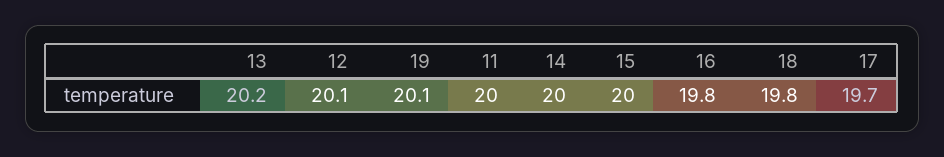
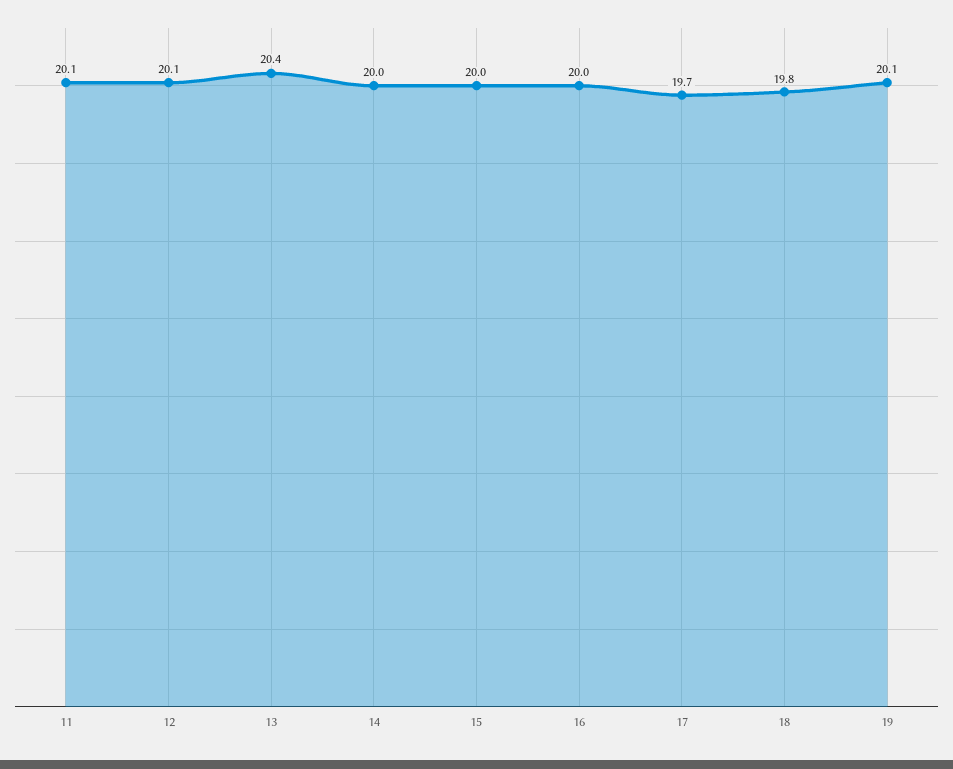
  {
-   "13": 20.2,
+   "13": 20.4,
    "12": 20.1,
    "19": 20.1,
-   "11": 20,
+   "11": 20.1,
    "14": 20,
    "15": 20,
-   "16": 19.8,
+   "16": 20,
    "18": 19.8,
    "17": 19.7
  }

